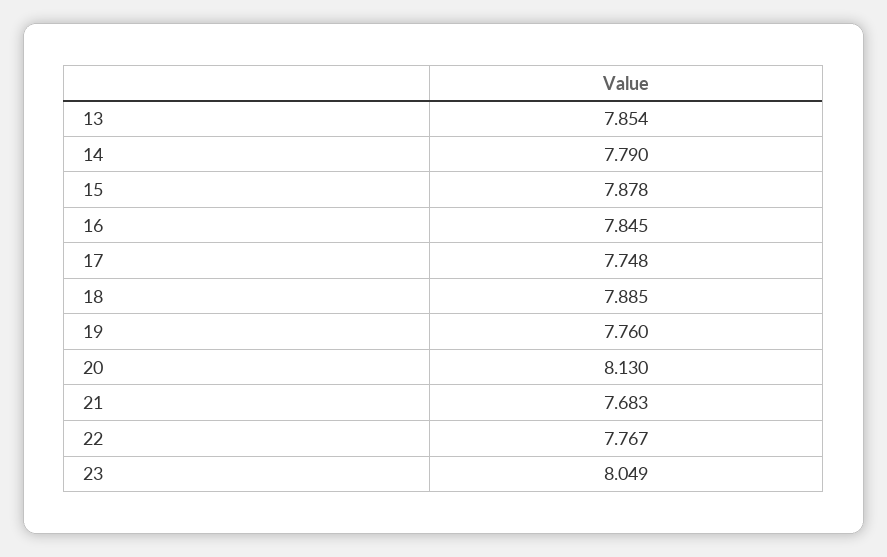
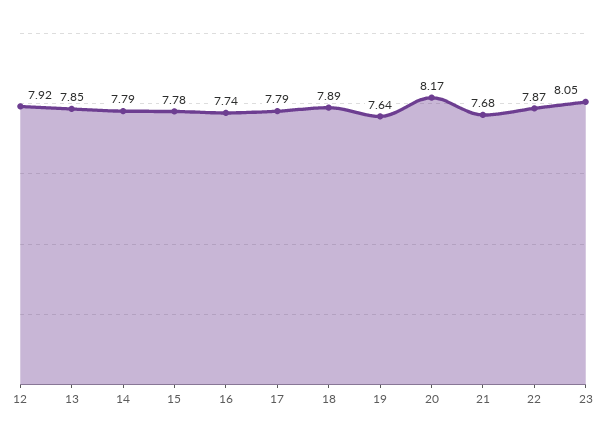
  {
    "13": 7.854,
    "14": 7.79,
-   "15": 7.878,
+   "15": 7.78,
-   "16": 7.845,
+   "16": 7.74,
-   "17": 7.748,
+   "17": 7.79,
    "18": 7.885,
-   "19": 7.76,
+   "19": 7.64,
-   "20": 8.13,
+   "20": 8.17,
    "21": 7.683,
-   "22": 7.767,
+   "22": 7.87,
-   "23": 8.049
+   "23": 8.049,
+   "12": 7.92
  }

